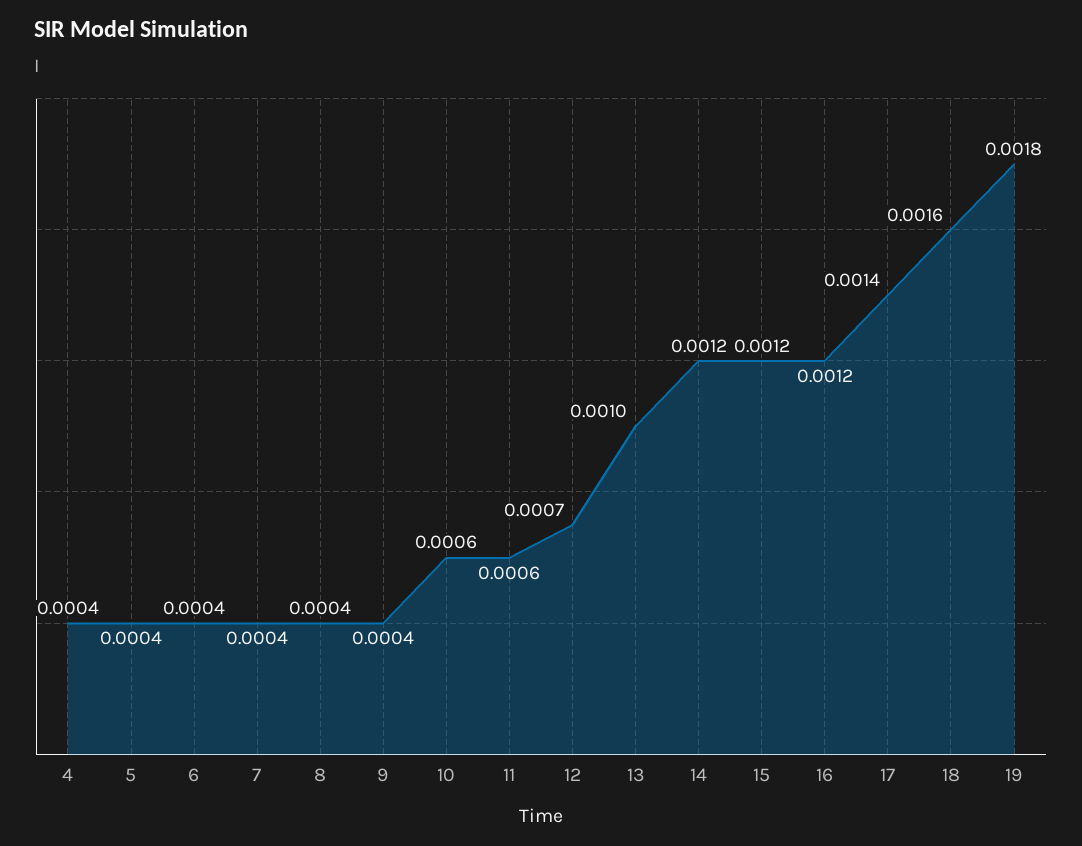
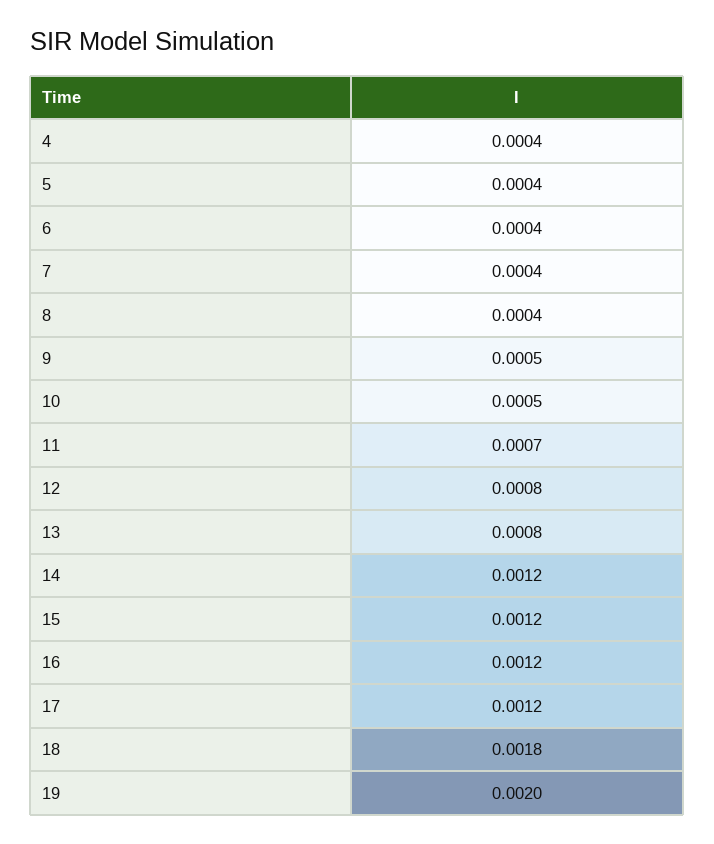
  {
    "4": 0.0004,
    "5": 0.0004,
    "6": 0.0004,
    "7": 0.0004,
    "8": 0.0004,
-   "9": 0.0004,
+   "9": 0.0005,
-   "10": 0.0006,
+   "10": 0.0005,
-   "11": 0.0006,
+   "11": 0.0007,
-   "12": 0.0007,
+   "12": 0.0008,
-   "13": 0.001,
+   "13": 0.0008,
    "14": 0.0012,
    "15": 0.0012,
    "16": 0.0012,
-   "17": 0.0014,
+   "17": 0.0012,
-   "18": 0.0016,
+   "18": 0.0018,
-   "19": 0.0018
+   "19": 0.002
  }

